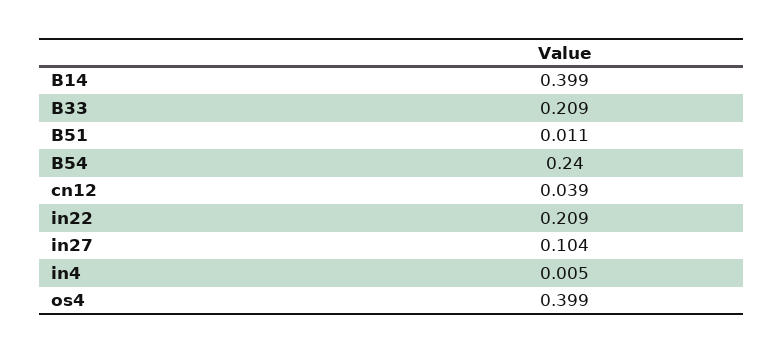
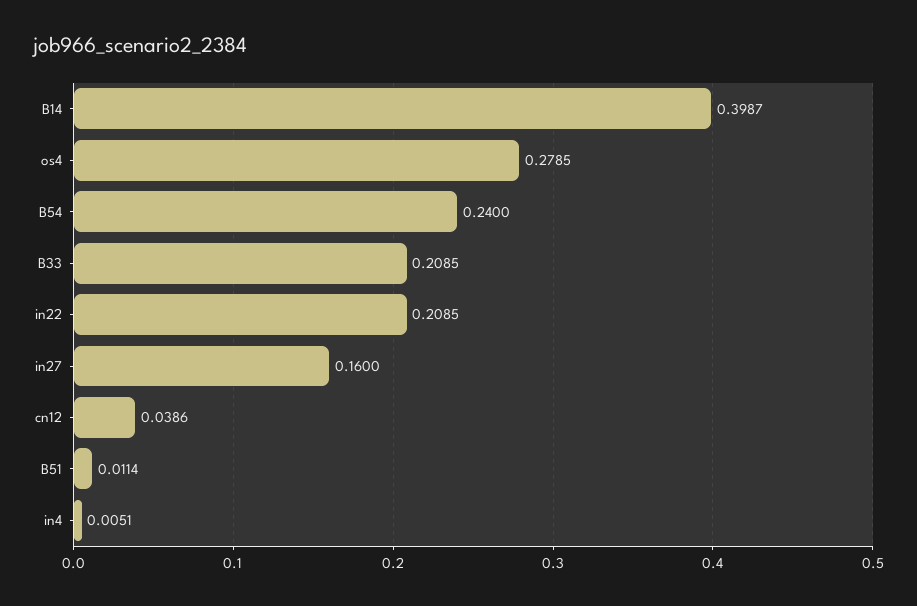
  {
    "B14": 0.3987,
    "B33": 0.2085,
    "B51": 0.0114,
    "B54": 0.24,
    "cn12": 0.0386,
    "in22": 0.2085,
-   "in27": 0.104,
+   "in27": 0.16,
    "in4": 0.0051,
-   "os4": 0.399
+   "os4": 0.2785
  }

